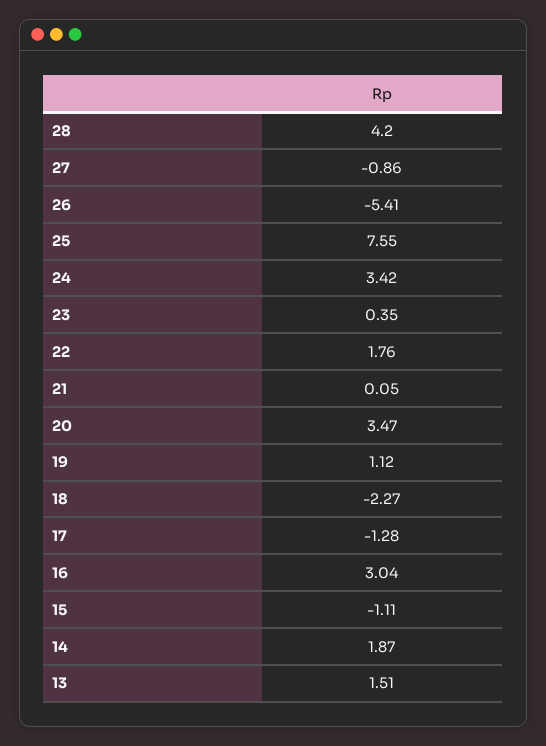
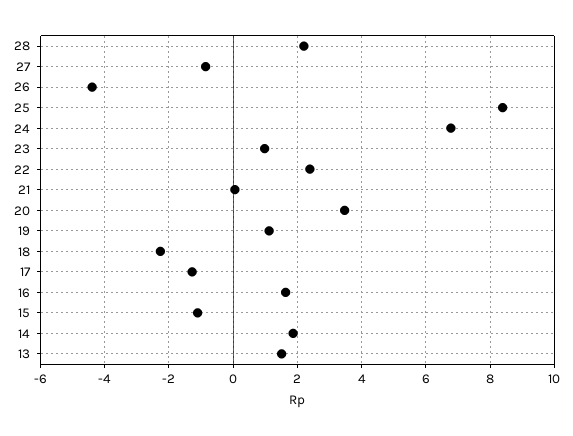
  {
-   "28": 4.2,
+   "28": 2.2,
    "27": -0.86,
-   "26": -5.41,
+   "26": -4.4,
-   "25": 7.55,
+   "25": 8.4,
-   "24": 3.42,
+   "24": 6.8,
-   "23": 0.35,
+   "23": 1,
-   "22": 1.76,
+   "22": 2.4,
    "21": 0.05,
    "20": 3.47,
    "19": 1.12,
    "18": -2.27,
    "17": -1.28,
-   "16": 3.04,
+   "16": 1.6,
    "15": -1.11,
    "14": 1.87,
    "13": 1.51
  }

